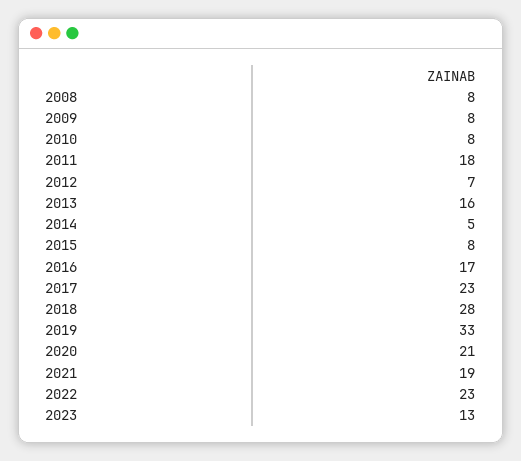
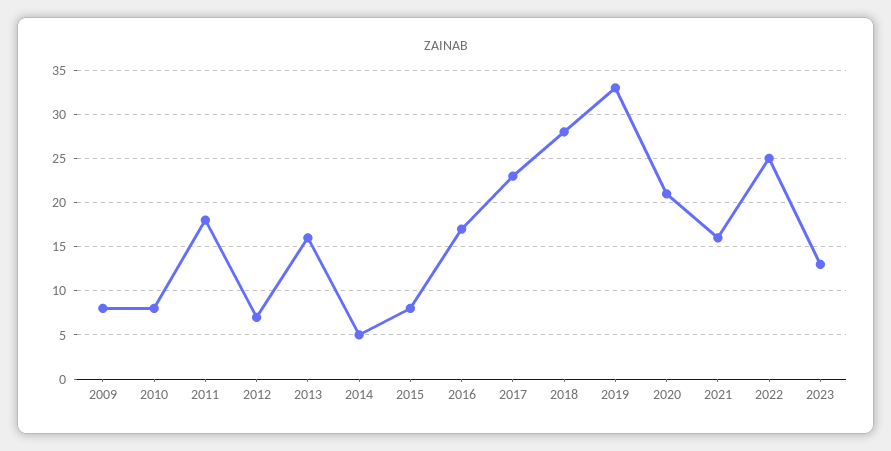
  {
-   "2008": 8,
    "2009": 8,
    "2010": 8,
    "2011": 18,
    "2012": 7,
    "2013": 16,
    "2014": 5,
    "2015": 8,
    "2016": 17,
    "2017": 23,
    "2018": 28,
    "2019": 33,
    "2020": 21,
-   "2021": 19,
+   "2021": 16,
-   "2022": 23,
+   "2022": 25,
    "2023": 13
  }

